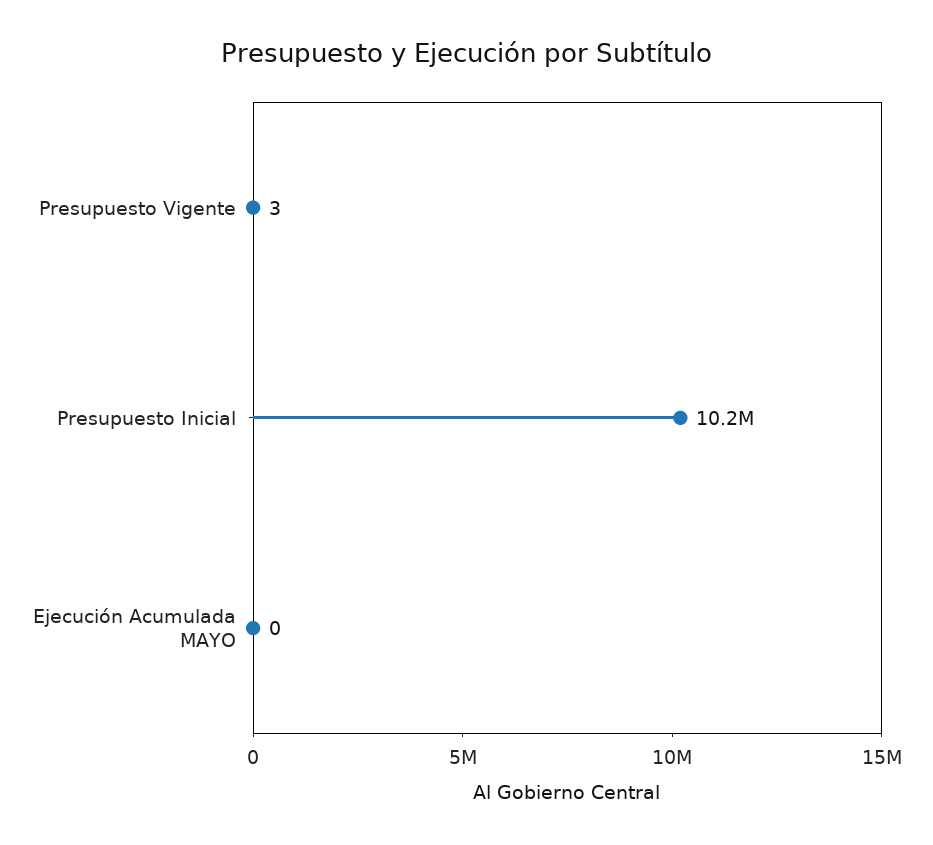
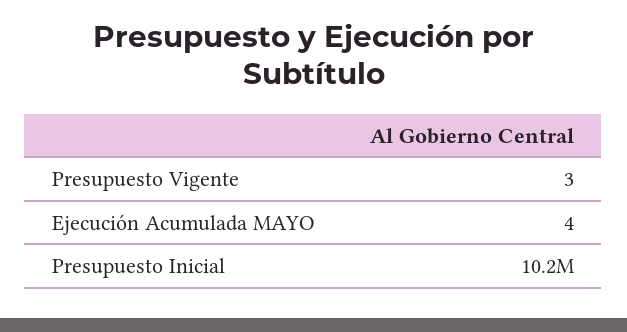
  {
    "Presupuesto Vigente": 3,
    "Presupuesto Inicial": 10200000,
-   "Ejecución Acumulada MAYO": 0
+   "Ejecución Acumulada MAYO": 4
  }

